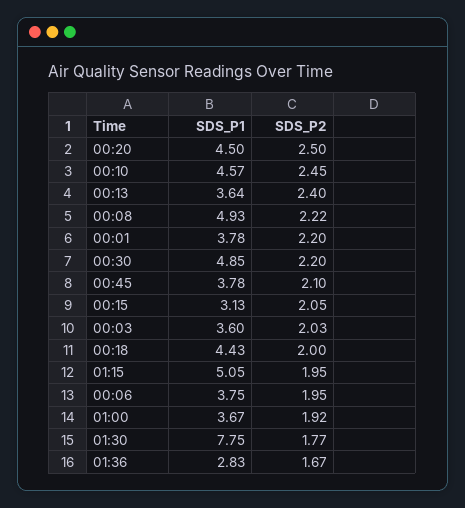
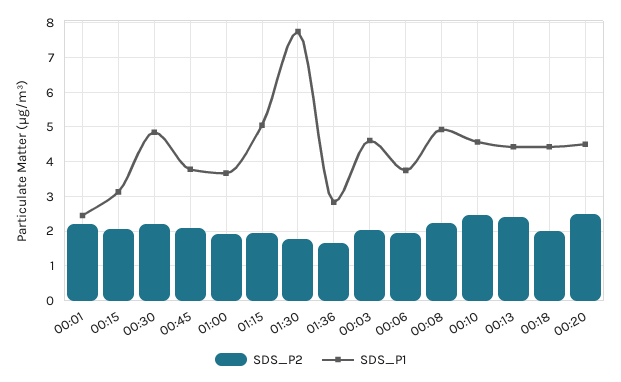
  {
    "SDS_P1": {
      "00:20": 4.5,
      "00:10": 4.57,
-     "00:13": 3.64,
+     "00:13": 4.4,
      "00:08": 4.93,
-     "00:01": 3.78,
+     "00:01": 2.4,
      "00:30": 4.85,
      "00:45": 3.78,
      "00:15": 3.13,
-     "00:03": 3.6,
+     "00:03": 4.6,
      "00:18": 4.43,
      "01:15": 5.05,
      "00:06": 3.75,
      "01:00": 3.67,
      "01:30": 7.75,
      "01:36": 2.83
    },
    "SDS_P2": {
      "00:20": 2.5,
      "00:10": 2.45,
      "00:13": 2.4,
      "00:08": 2.22,
      "00:01": 2.2,
      "00:30": 2.2,
      "00:45": 2.1,
      "00:15": 2.05,
      "00:03": 2.03,
      "00:18": 2,
      "01:15": 1.95,
      "00:06": 1.95,
      "01:00": 1.92,
      "01:30": 1.77,
      "01:36": 1.67
    }
  }

